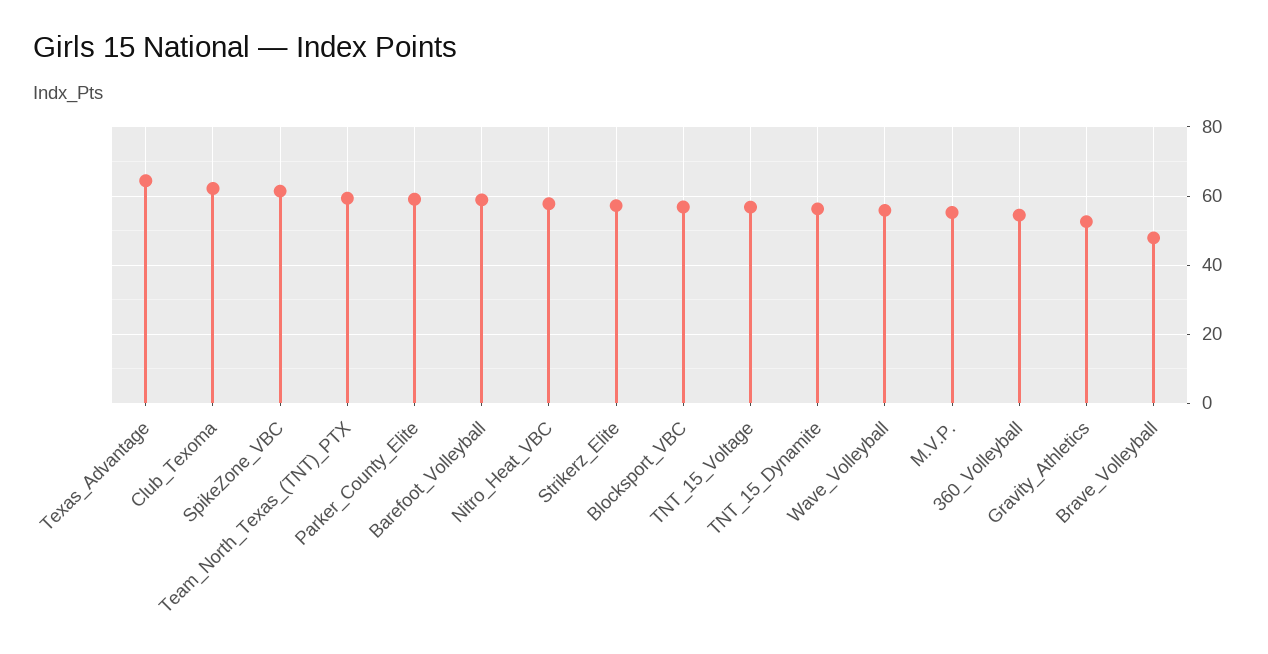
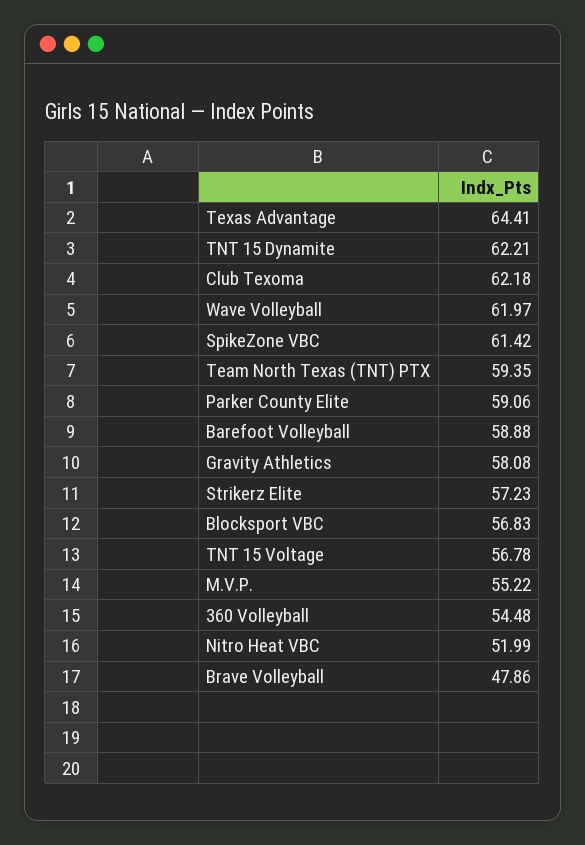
  {
    "Texas_Advantage": 64.41,
    "Club_Texoma": 62.18,
    "SpikeZone_VBC": 61.42,
    "Team_North_Texas_(TNT)_PTX": 59.35,
    "Parker_County_Elite": 59.06,
    "Barefoot_Volleyball": 58.88,
-   "Nitro_Heat_VBC": 58,
+   "Nitro_Heat_VBC": 51.99,
    "Strikerz_Elite": 57.23,
    "Blocksport_VBC": 56.83,
    "TNT_15_Voltage": 56.78,
-   "TNT_15_Dynamite": 56,
+   "TNT_15_Dynamite": 62.21,
-   "Wave_Volleyball": 56,
+   "Wave_Volleyball": 61.97,
    "M.V.P.": 55.22,
    "360_Volleyball": 54.48,
-   "Gravity_Athletics": 52,
+   "Gravity_Athletics": 58.08,
    "Brave_Volleyball": 47.86
  }

